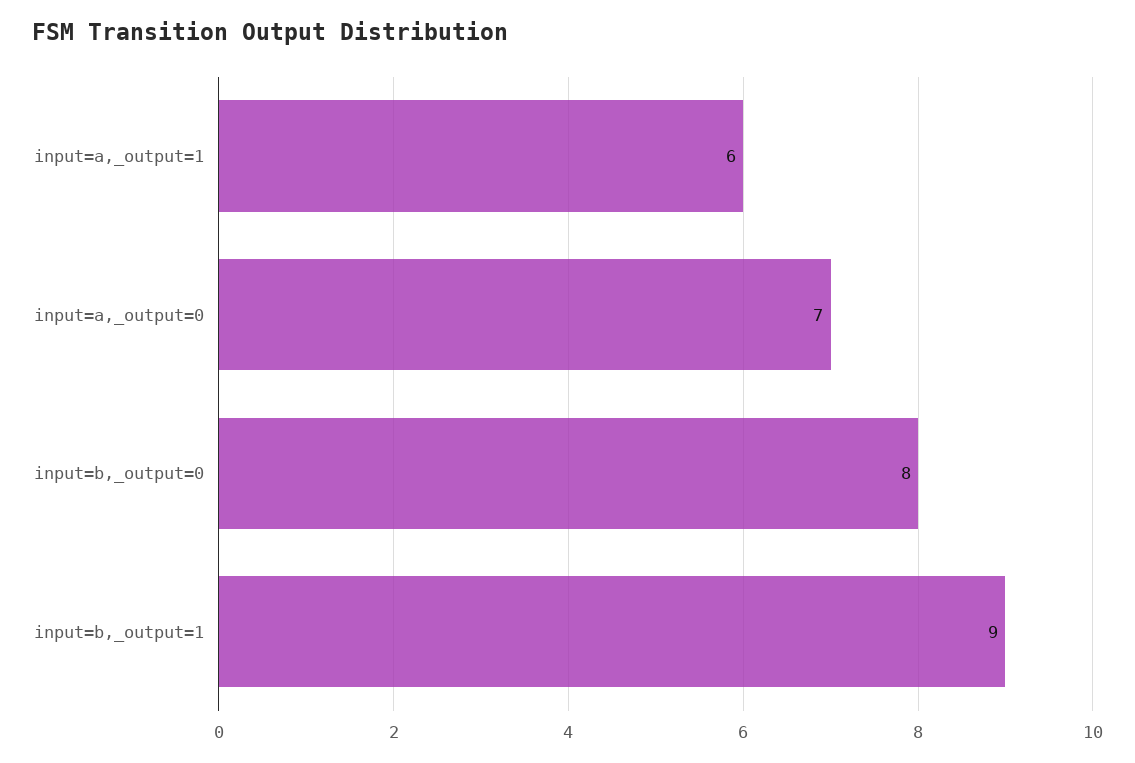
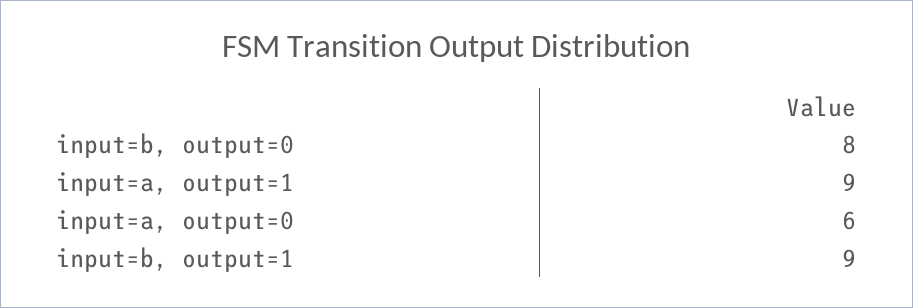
  {
-   "input=a,_output=1": 6,
+   "input=a,_output=1": 9,
-   "input=a,_output=0": 7,
+   "input=a,_output=0": 6,
    "input=b,_output=0": 8,
    "input=b,_output=1": 9
  }

